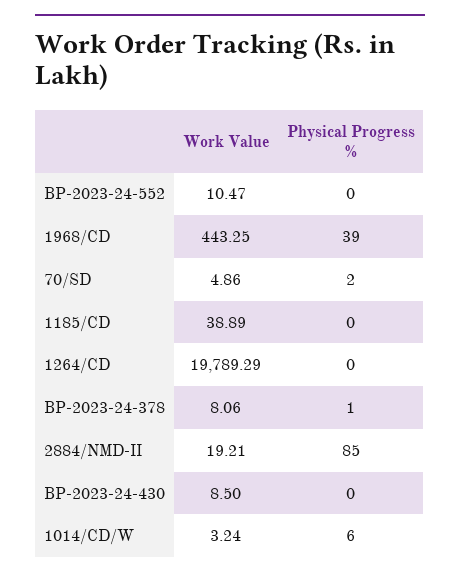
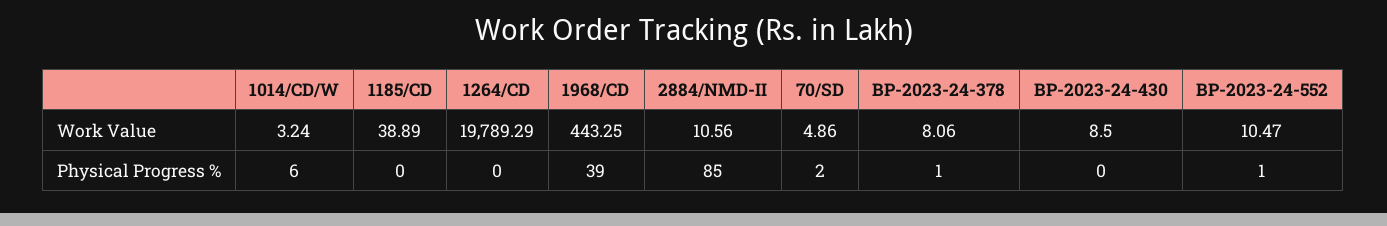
  {
    "Work Value": {
      "BP-2023-24-552": 10.47,
      "1968/CD": 443.25,
      "70/SD": 4.86,
      "1185/CD": 38.89,
      "1264/CD": 19789.29,
      "BP-2023-24-378": 8.06,
-     "2884/NMD-II": 19.21,
+     "2884/NMD-II": 10.56,
      "BP-2023-24-430": 8.5,
      "1014/CD/W": 3.24
    },
    "Physical Progress %": {
-     "BP-2023-24-552": 0,
+     "BP-2023-24-552": 1,
      "1968/CD": 39,
      "70/SD": 2,
      "1185/CD": 0,
      "1264/CD": 0,
      "BP-2023-24-378": 1,
      "2884/NMD-II": 85,
      "BP-2023-24-430": 0,
      "1014/CD/W": 6
    }
  }

